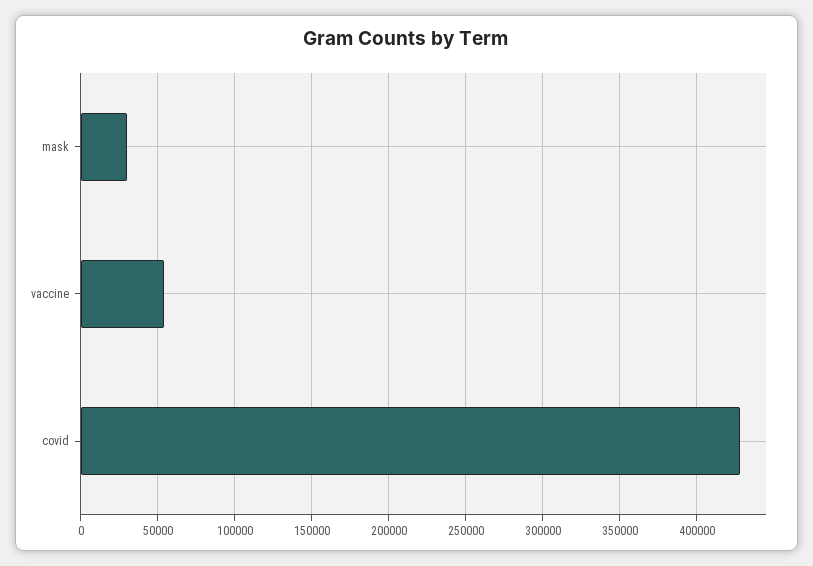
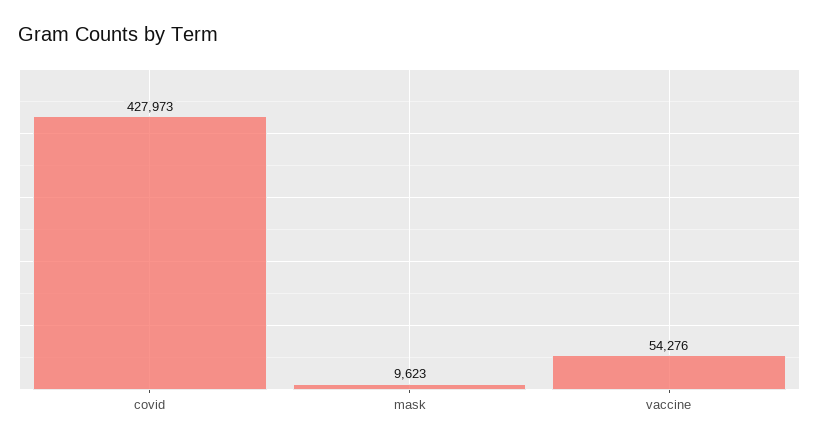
  {
-   "mask": 30000,
+   "mask": 9623,
    "vaccine": 54276,
    "covid": 427973
  }

